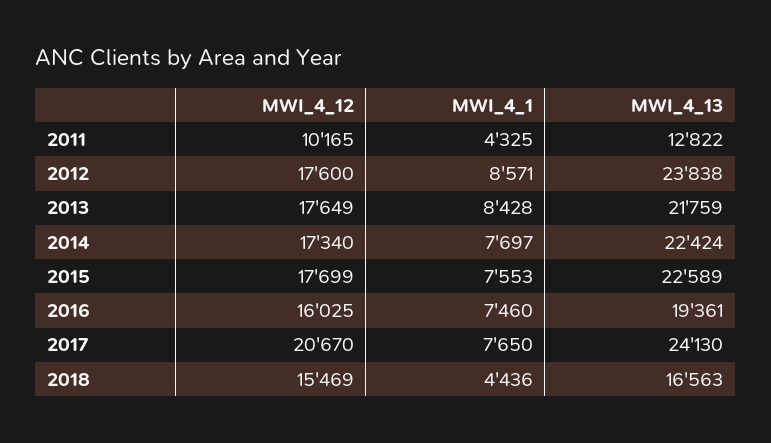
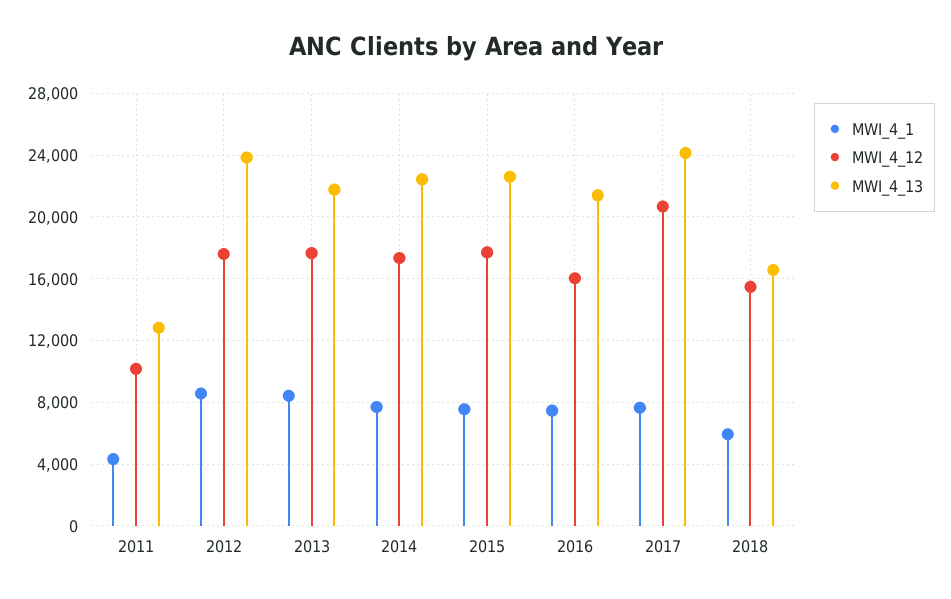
  {
    "MWI_4_12": {
      "2011": 10165,
      "2012": 17600,
      "2013": 17649,
      "2014": 17340,
      "2015": 17699,
      "2016": 16025,
      "2017": 20670,
      "2018": 15469
    },
    "MWI_4_1": {
      "2011": 4325,
      "2012": 8571,
      "2013": 8428,
      "2014": 7697,
      "2015": 7553,
      "2016": 7460,
      "2017": 7650,
-     "2018": 4436
+     "2018": 6000
    },
    "MWI_4_13": {
      "2011": 12822,
      "2012": 23838,
      "2013": 21759,
      "2014": 22424,
      "2015": 22589,
-     "2016": 19361,
+     "2016": 21500,
      "2017": 24130,
      "2018": 16563
    }
  }

